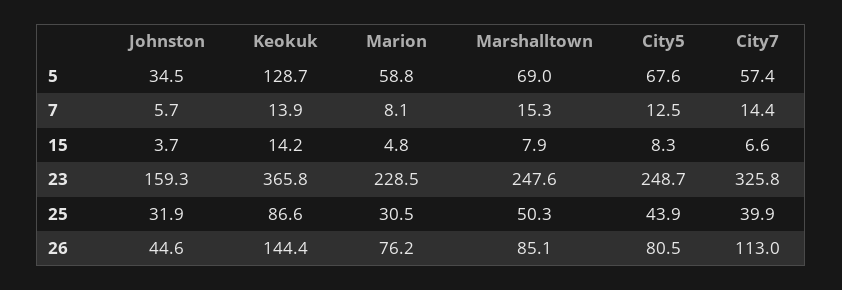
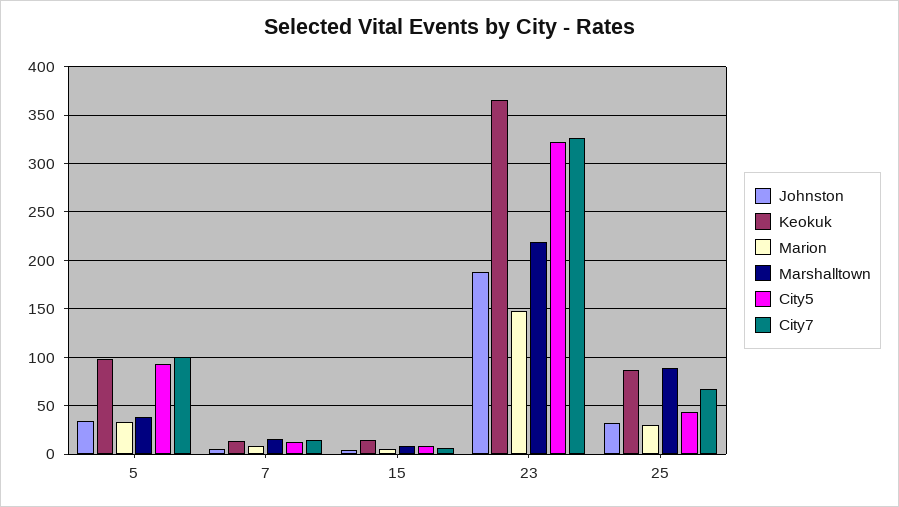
  {
    "Johnston": {
      "5": 34.5,
      "7": 5.7,
      "15": 3.7,
-     "23": 159.3,
+     "23": 190,
-     "25": 31.9,
+     "25": 31.9
-     "26": 44.6
    },
    "Keokuk": {
-     "5": 128.7,
+     "5": 100,
      "7": 13.9,
      "15": 14.2,
      "23": 365.8,
-     "25": 86.6,
+     "25": 86.6
-     "26": 144.4
    },
    "Marion": {
-     "5": 58.8,
+     "5": 30,
      "7": 8.1,
      "15": 4.8,
-     "23": 228.5,
+     "23": 150,
-     "25": 30.5,
+     "25": 30.5
-     "26": 76.2
    },
    "Marshalltown": {
-     "5": 69,
+     "5": 40,
      "7": 15.3,
      "15": 7.9,
-     "23": 247.6,
+     "23": 220,
-     "25": 50.3,
+     "25": 90
-     "26": 85.1
    },
    "City5": {
-     "5": 67.6,
+     "5": 90,
      "7": 12.5,
      "15": 8.3,
-     "23": 248.7,
+     "23": 320,
-     "25": 43.9,
+     "25": 43.9
-     "26": 80.5
    },
    "City7": {
-     "5": 57.4,
+     "5": 100,
      "7": 14.4,
      "15": 6.6,
      "23": 325.8,
-     "25": 39.9,
+     "25": 70
-     "26": 113
    }
  }

